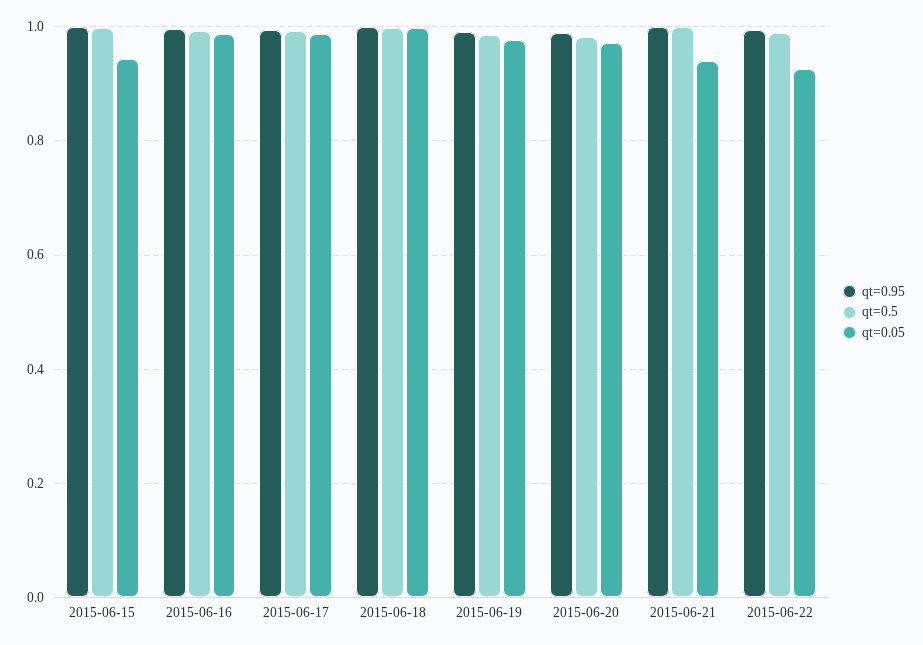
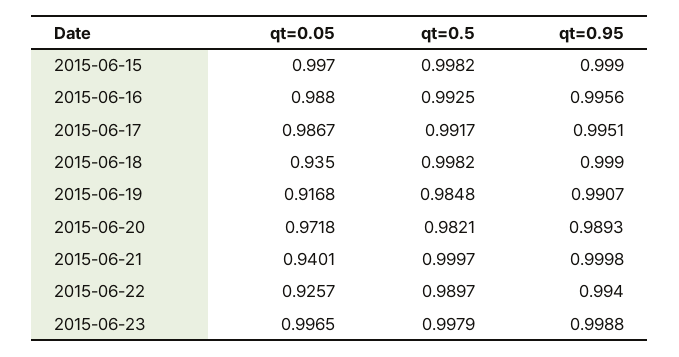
  {
    "qt=0.95": {
      "2015-06-15": 0.999,
      "2015-06-16": 0.9956,
      "2015-06-17": 0.9951,
      "2015-06-18": 0.999,
      "2015-06-19": 0.9907,
      "2015-06-20": 0.9893,
      "2015-06-21": 0.9998,
-     "2015-06-22": 0.994
+     "2015-06-22": 0.994,
+     "2015-06-23": 0.9988
    },
    "qt=0.5": {
      "2015-06-15": 0.9982,
      "2015-06-16": 0.9925,
      "2015-06-17": 0.9917,
      "2015-06-18": 0.9982,
      "2015-06-19": 0.9848,
      "2015-06-20": 0.9821,
      "2015-06-21": 0.9997,
-     "2015-06-22": 0.9897
+     "2015-06-22": 0.9897,
+     "2015-06-23": 0.9979
    },
    "qt=0.05": {
-     "2015-06-15": 0.94,
+     "2015-06-15": 0.997,
      "2015-06-16": 0.988,
      "2015-06-17": 0.9867,
-     "2015-06-18": 1,
+     "2015-06-18": 0.935,
-     "2015-06-19": 0.98,
+     "2015-06-19": 0.9168,
      "2015-06-20": 0.9718,
      "2015-06-21": 0.9401,
-     "2015-06-22": 0.9257
+     "2015-06-22": 0.9257,
+     "2015-06-23": 0.9965
    }
  }

